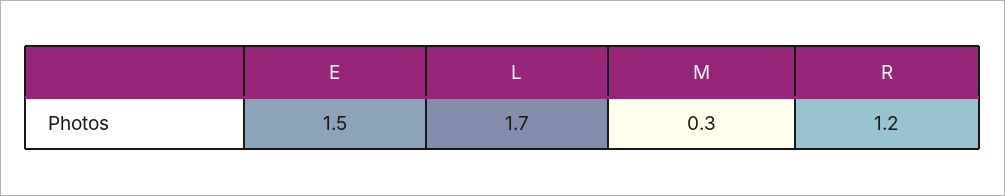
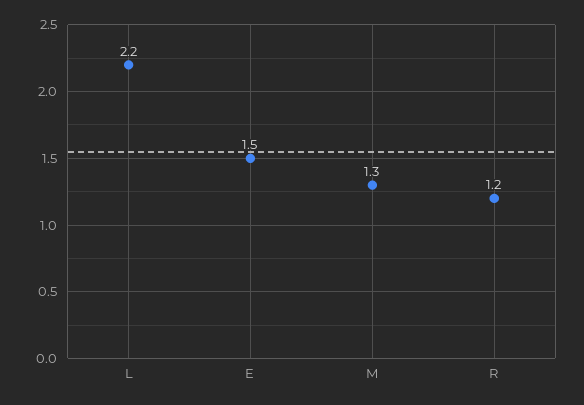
  {
    "E": 1.5,
-   "L": 1.7,
+   "L": 2.2,
-   "M": 0.3,
+   "M": 1.3,
    "R": 1.2
  }

